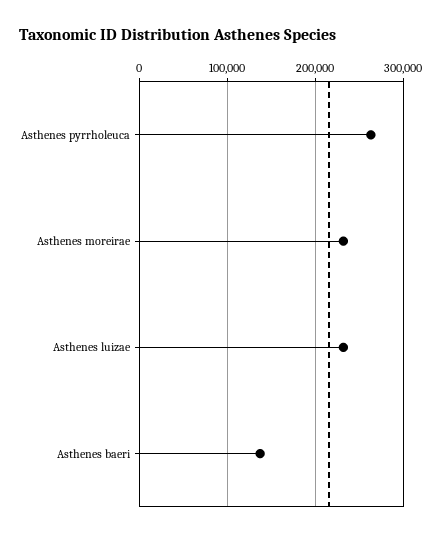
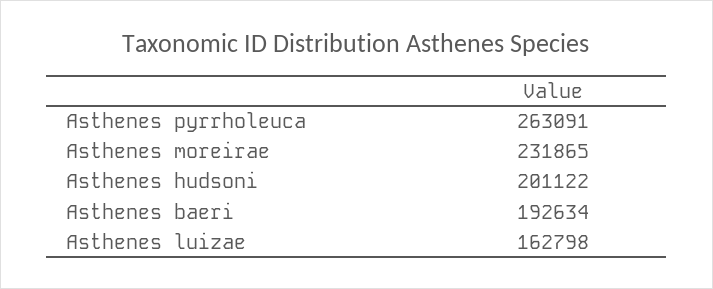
  {
    "Asthenes pyrrholeuca": 263091,
    "Asthenes moreirae": 231865,
-   "Asthenes luizae": 230000,
+   "Asthenes luizae": 162798,
-   "Asthenes baeri": 140000
+   "Asthenes baeri": 192634,
+   "Asthenes hudsoni": 201122
  }

